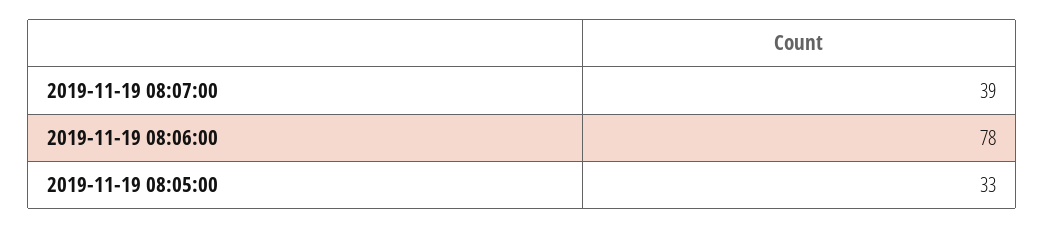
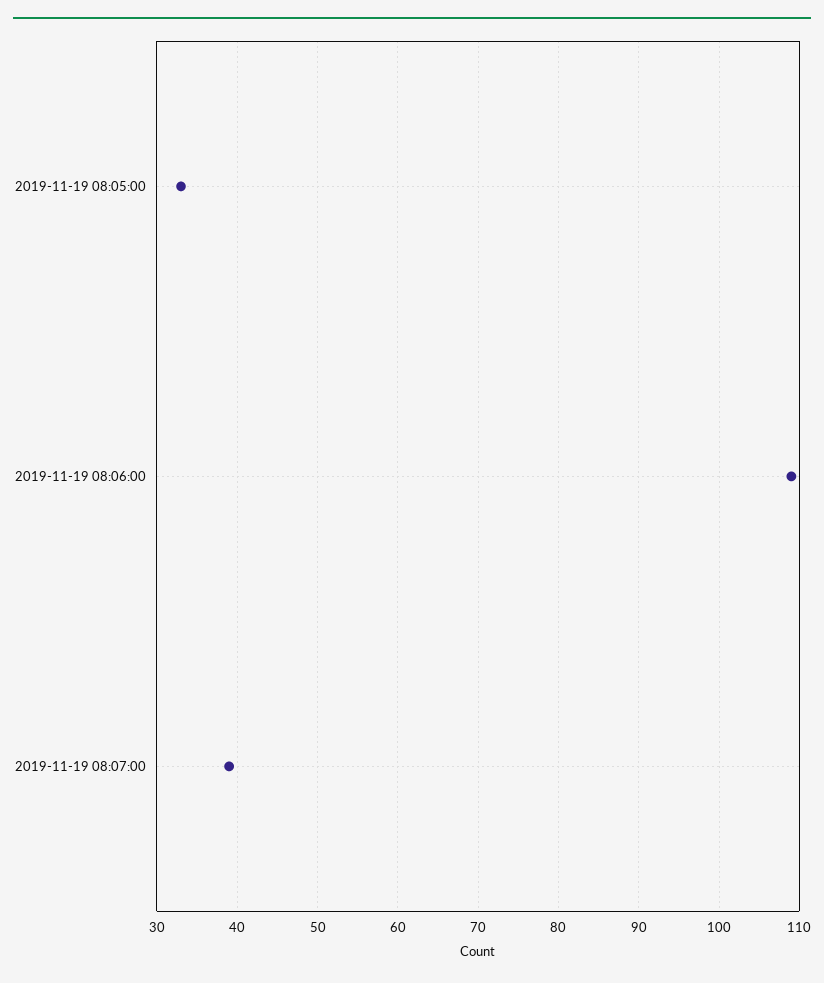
  {
    "2019-11-19 08:07:00": 39,
-   "2019-11-19 08:06:00": 78,
+   "2019-11-19 08:06:00": 109,
    "2019-11-19 08:05:00": 33
  }

